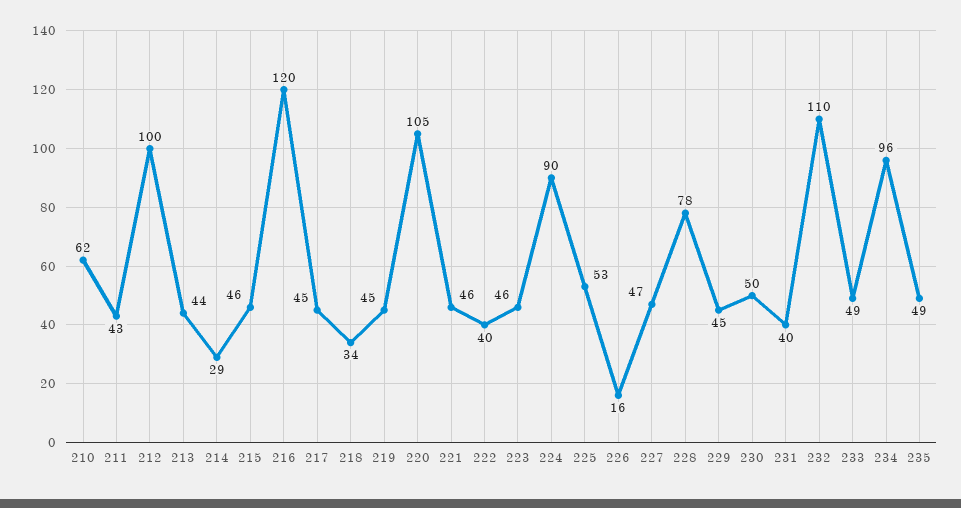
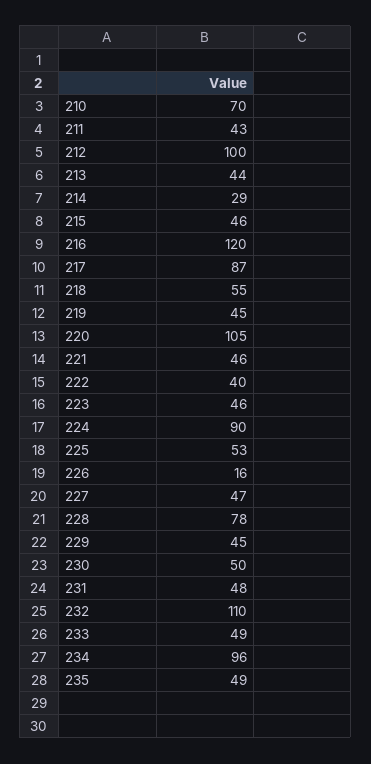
  {
-   "210": 62,
+   "210": 70,
    "211": 43,
    "212": 100,
    "213": 44,
    "214": 29,
    "215": 46,
    "216": 120,
-   "217": 45,
+   "217": 87,
-   "218": 34,
+   "218": 55,
    "219": 45,
    "220": 105,
    "221": 46,
    "222": 40,
    "223": 46,
    "224": 90,
    "225": 53,
    "226": 16,
    "227": 47,
    "228": 78,
    "229": 45,
    "230": 50,
-   "231": 40,
+   "231": 48,
    "232": 110,
    "233": 49,
    "234": 96,
    "235": 49
  }

